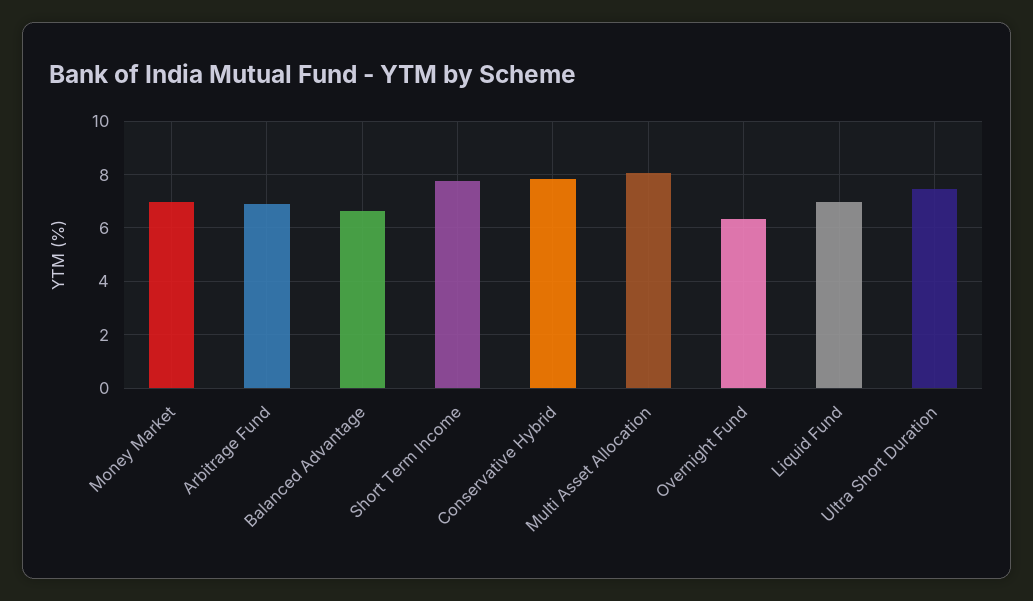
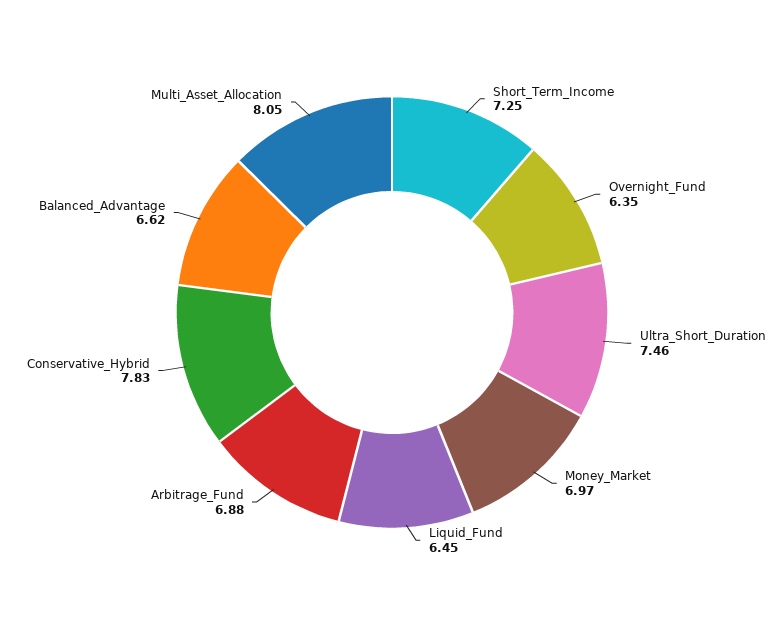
  {
    "Money Market": 6.97,
    "Arbitrage Fund": 6.88,
    "Balanced Advantage": 6.62,
-   "Short Term Income": 7.75,
+   "Short Term Income": 7.25,
    "Conservative Hybrid": 7.83,
    "Multi Asset Allocation": 8.05,
    "Overnight Fund": 6.35,
-   "Liquid Fund": 7,
+   "Liquid Fund": 6.45,
    "Ultra Short Duration": 7.46
  }

